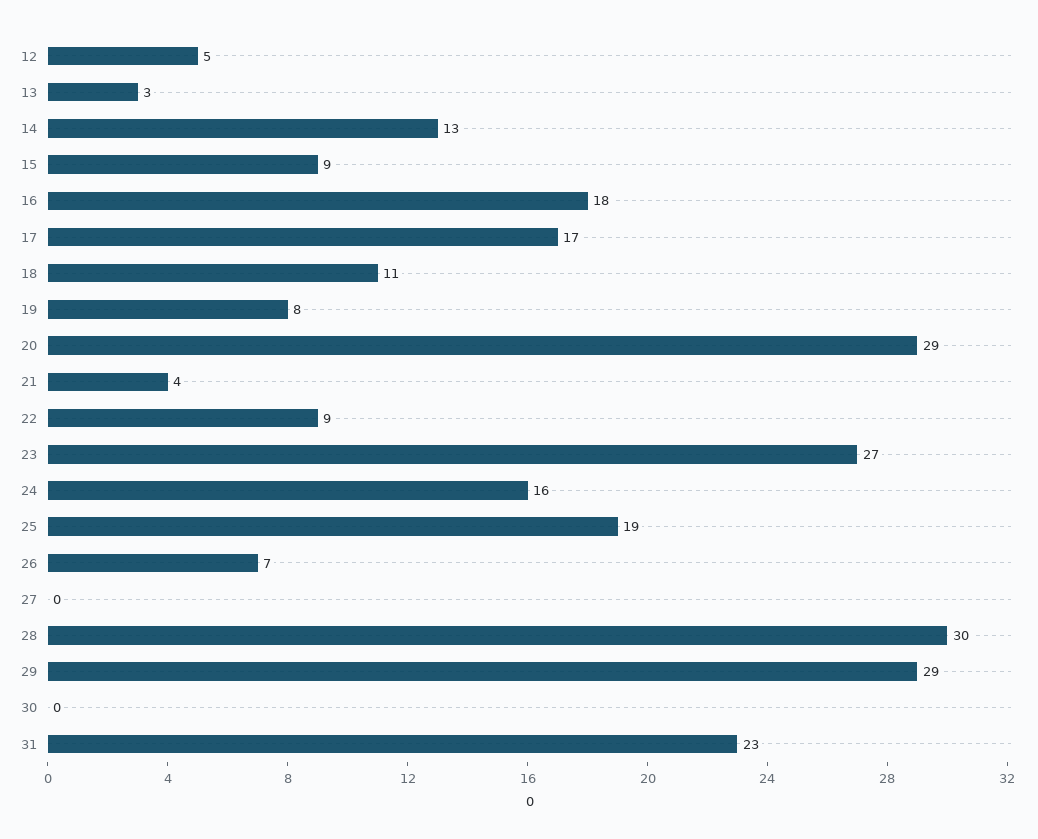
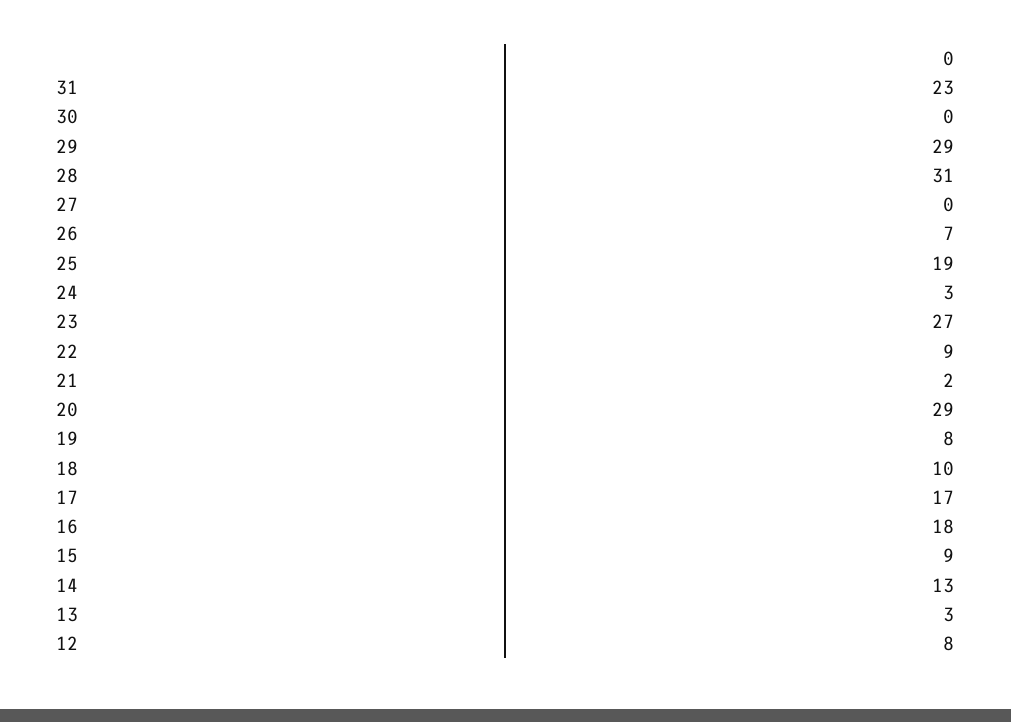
  {
-   "12": 5,
+   "12": 8,
    "13": 3,
    "14": 13,
    "15": 9,
    "16": 18,
    "17": 17,
-   "18": 11,
+   "18": 10,
    "19": 8,
    "20": 29,
-   "21": 4,
+   "21": 2,
    "22": 9,
    "23": 27,
-   "24": 16,
+   "24": 3,
    "25": 19,
    "26": 7,
    "27": 0,
-   "28": 30,
+   "28": 31,
    "29": 29,
    "30": 0,
    "31": 23
  }

